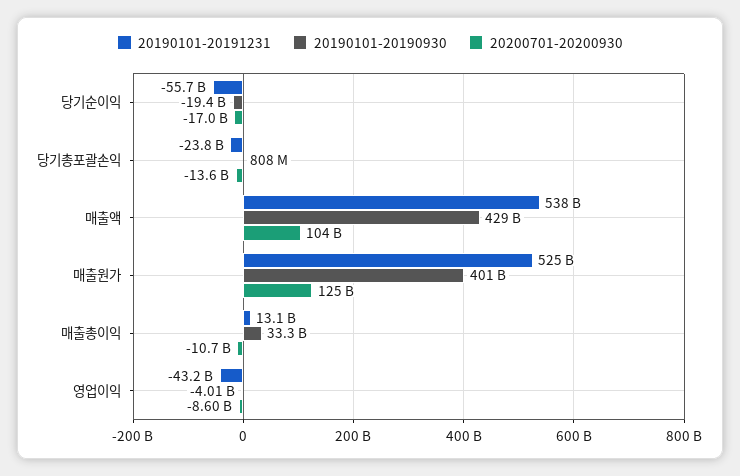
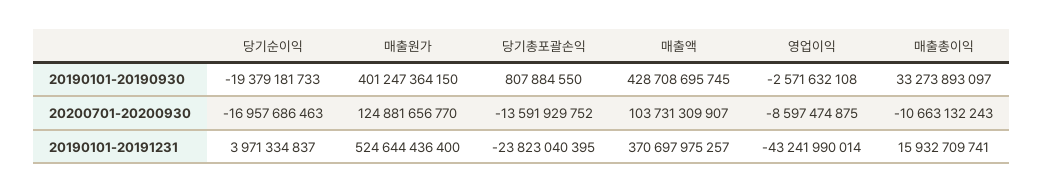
  {
    "20190101-20191231": {
-     "당기순이익": -55700000000,
+     "당기순이익": 3971334837,
      "당기총포괄손익": -23823040395,
-     "매출액": 538000000000,
+     "매출액": 370697975257,
      "매출원가": 524644436400,
-     "매출총이익": 13100000000,
+     "매출총이익": 15932709741,
      "영업이익": -43241990014
    },
    "20190101-20190930": {
      "당기순이익": -19379181733,
      "당기총포괄손익": 807884550,
      "매출액": 428708695745,
      "매출원가": 401247364150,
      "매출총이익": 33273893097,
-     "영업이익": -4010000000
+     "영업이익": -2571632108
    },
    "20200701-20200930": {
      "당기순이익": -16957686463,
      "당기총포괄손익": -13591929752,
      "매출액": 103731309907,
      "매출원가": 124881656770,
      "매출총이익": -10663132243,
      "영업이익": -8597474875
    }
  }

